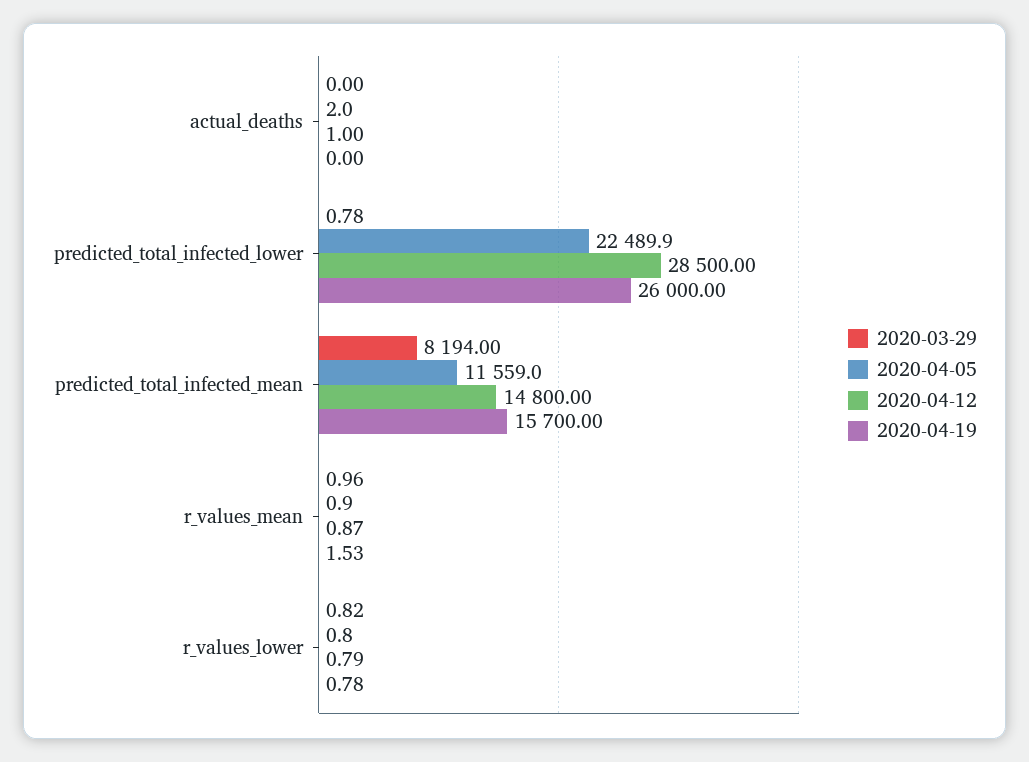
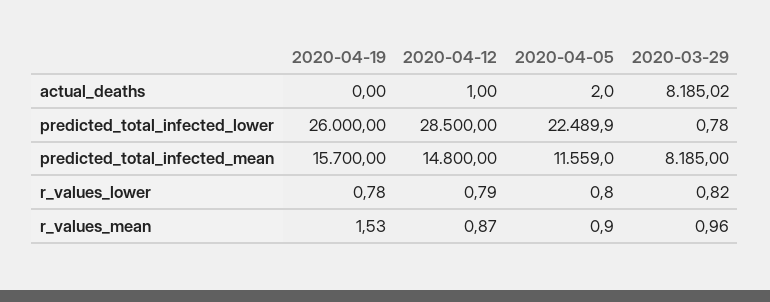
  {
    "2020-03-29": {
-     "actual_deaths": 0,
+     "actual_deaths": 8185.02,
      "predicted_total_infected_lower": 0.78,
-     "predicted_total_infected_mean": 8194,
+     "predicted_total_infected_mean": 8185,
      "r_values_mean": 0.96,
      "r_values_lower": 0.82
    },
    "2020-04-05": {
      "actual_deaths": 2,
      "predicted_total_infected_lower": 22489.9,
      "predicted_total_infected_mean": 11559,
      "r_values_mean": 0.9,
      "r_values_lower": 0.8
    },
    "2020-04-12": {
      "actual_deaths": 1,
      "predicted_total_infected_lower": 28500,
      "predicted_total_infected_mean": 14800,
      "r_values_mean": 0.87,
      "r_values_lower": 0.79
    },
    "2020-04-19": {
      "actual_deaths": 0,
      "predicted_total_infected_lower": 26000,
      "predicted_total_infected_mean": 15700,
      "r_values_mean": 1.53,
      "r_values_lower": 0.78
    }
  }

